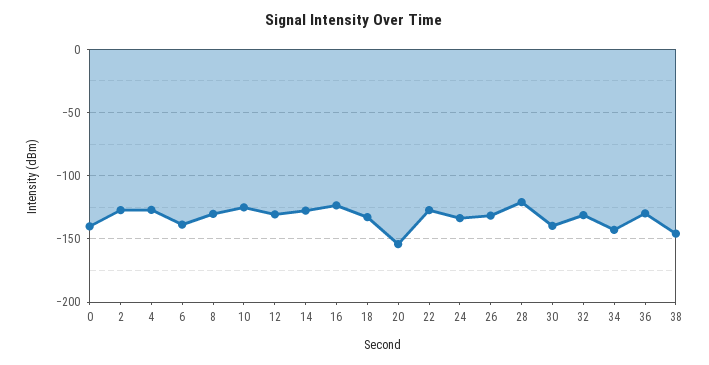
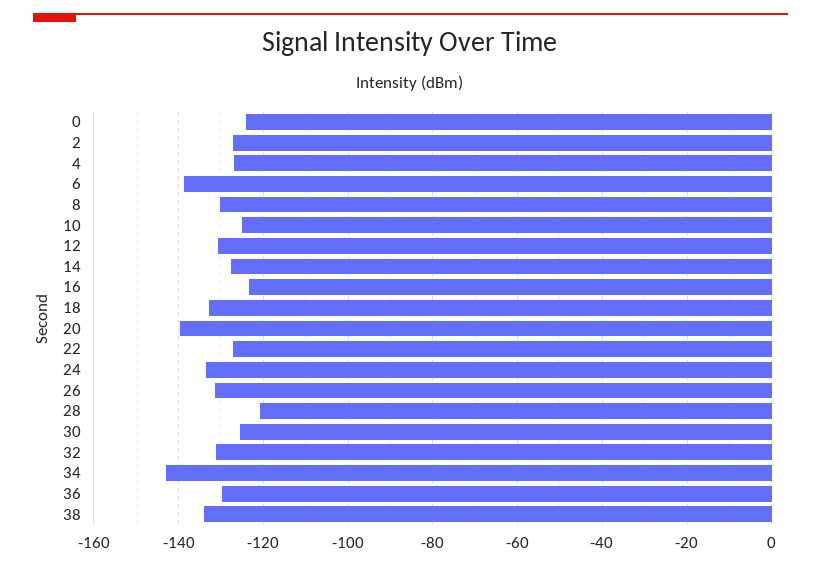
  {
-   "0": -140,
+   "0": -124,
    "2": -128,
    "4": -126,
    "6": -138,
    "8": -130,
    "10": -126,
    "12": -130,
    "14": -128,
    "16": -124,
    "18": -132,
-   "20": -155,
+   "20": -140,
    "22": -128,
    "24": -134,
    "26": -132,
    "28": -120,
-   "30": -140,
+   "30": -126,
    "32": -132,
    "34": -142,
    "36": -130,
-   "38": -145
+   "38": -134
  }

